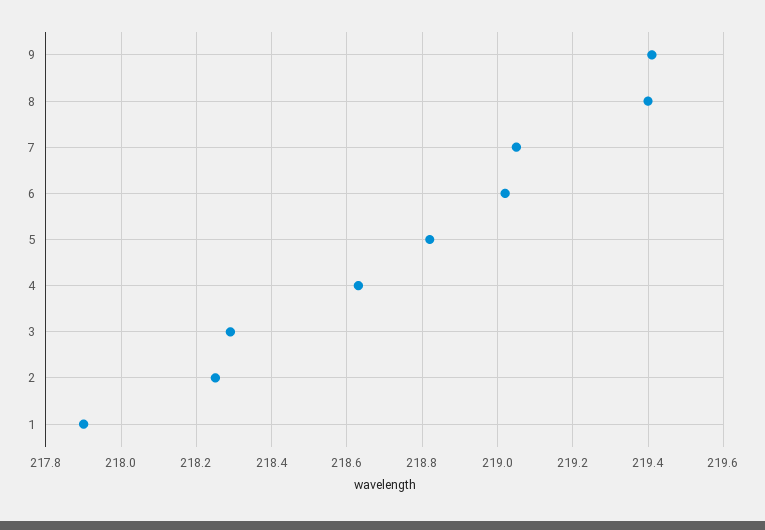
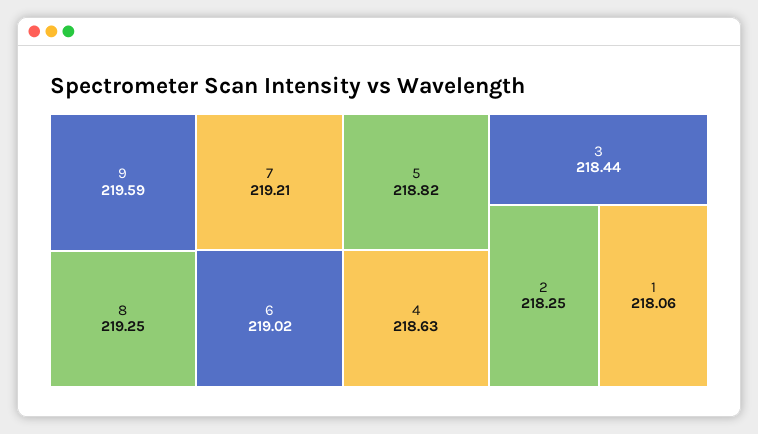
  {
-   "9": 219.4,
+   "9": 219.59,
-   "8": 219.4,
+   "8": 219.25,
-   "7": 219.05,
+   "7": 219.21,
    "6": 219.02,
    "5": 218.82,
    "4": 218.63,
-   "3": 218.3,
+   "3": 218.44,
    "2": 218.25,
-   "1": 217.9
+   "1": 218.06
  }

